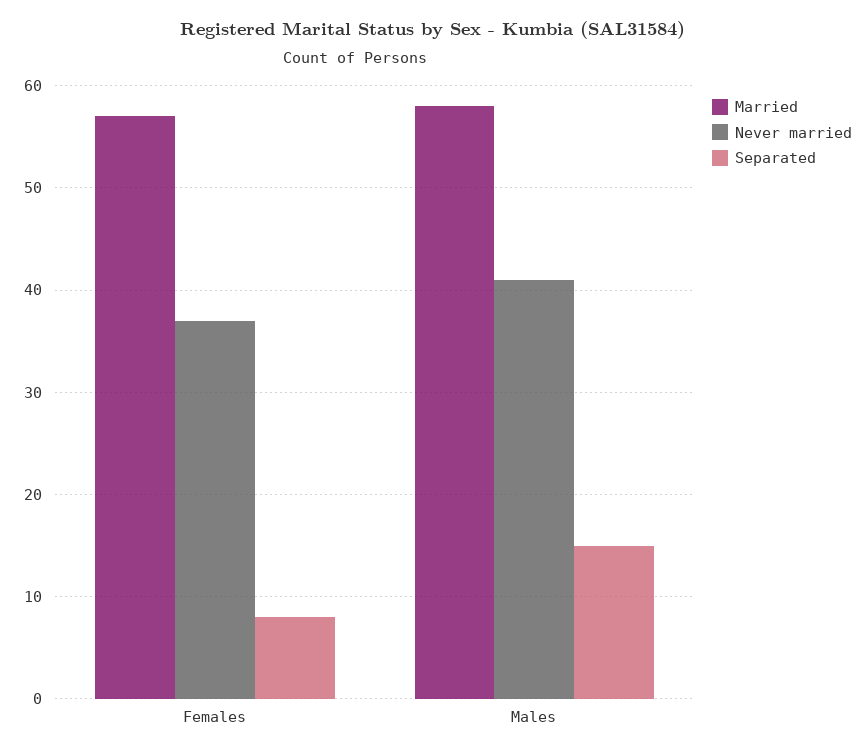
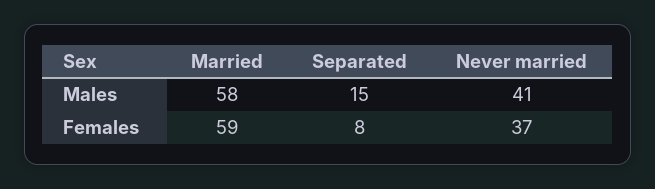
  {
    "Married": {
-     "Females": 57,
+     "Females": 59,
      "Males": 58
    },
    "Never married": {
      "Females": 37,
      "Males": 41
    },
    "Separated": {
      "Females": 8,
      "Males": 15
    }
  }

